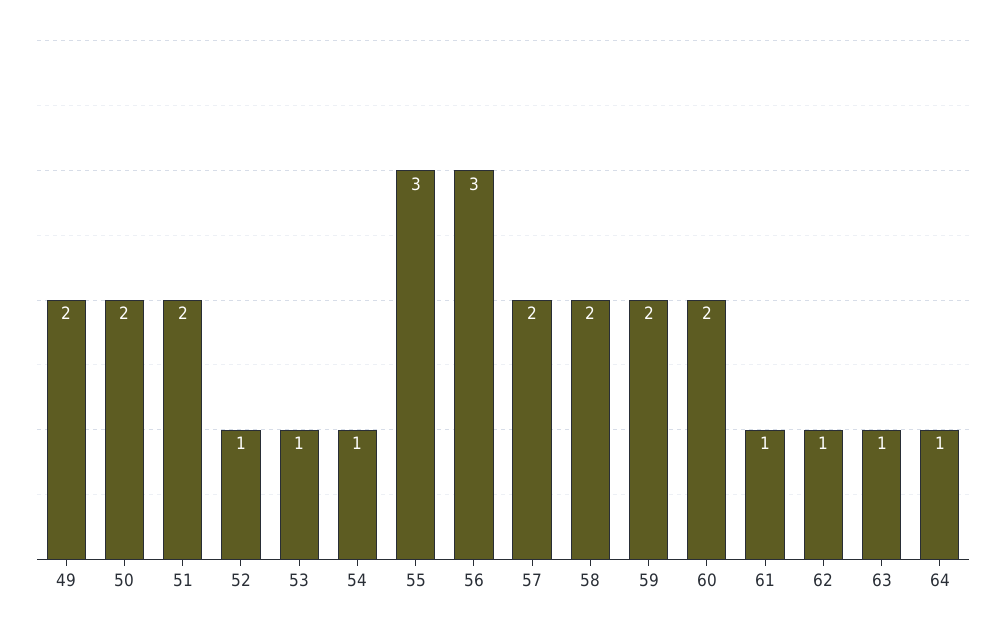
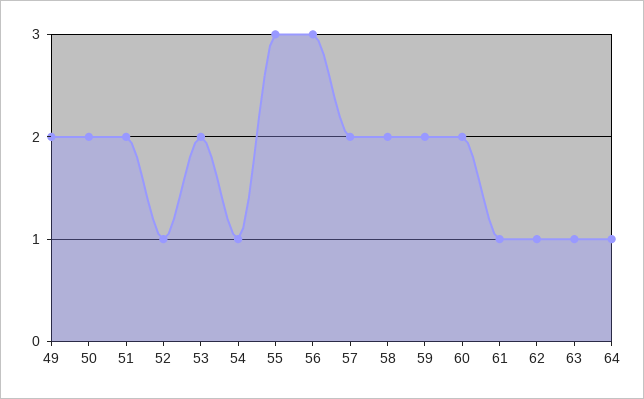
  {
    "49": 2,
    "50": 2,
    "51": 2,
    "52": 1,
-   "53": 1,
+   "53": 2,
    "54": 1,
    "55": 3,
    "56": 3,
    "57": 2,
    "58": 2,
    "59": 2,
    "60": 2,
    "61": 1,
    "62": 1,
    "63": 1,
    "64": 1
  }

